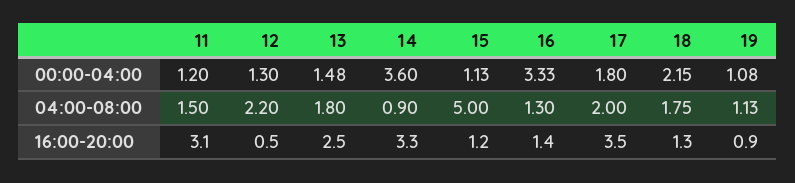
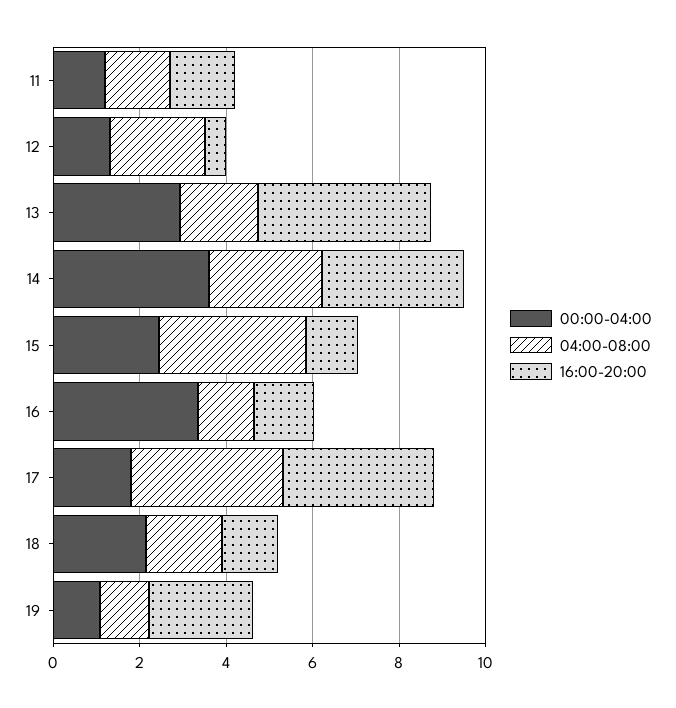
  {
    "00:00-04:00": {
      "11": 1.2,
      "12": 1.3,
-     "13": 1.48,
+     "13": 3,
      "14": 3.6,
-     "15": 1.13,
+     "15": 2.5,
      "16": 3.33,
      "17": 1.8,
      "18": 2.15,
      "19": 1.08
    },
    "04:00-08:00": {
      "11": 1.5,
      "12": 2.2,
      "13": 1.8,
-     "14": 0.9,
+     "14": 2.5,
-     "15": 5,
+     "15": 3.5,
      "16": 1.3,
-     "17": 2,
+     "17": 3.5,
      "18": 1.75,
      "19": 1.13
    },
    "16:00-20:00": {
-     "11": 3.1,
+     "11": 1.5,
      "12": 0.5,
-     "13": 2.5,
+     "13": 4,
      "14": 3.3,
      "15": 1.2,
      "16": 1.4,
      "17": 3.5,
      "18": 1.3,
-     "19": 0.9
+     "19": 2.5
    }
  }

